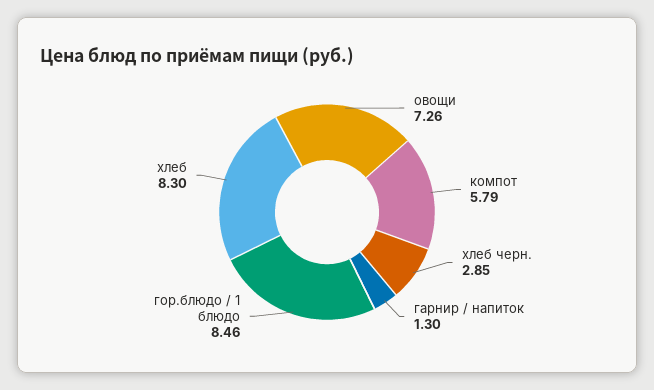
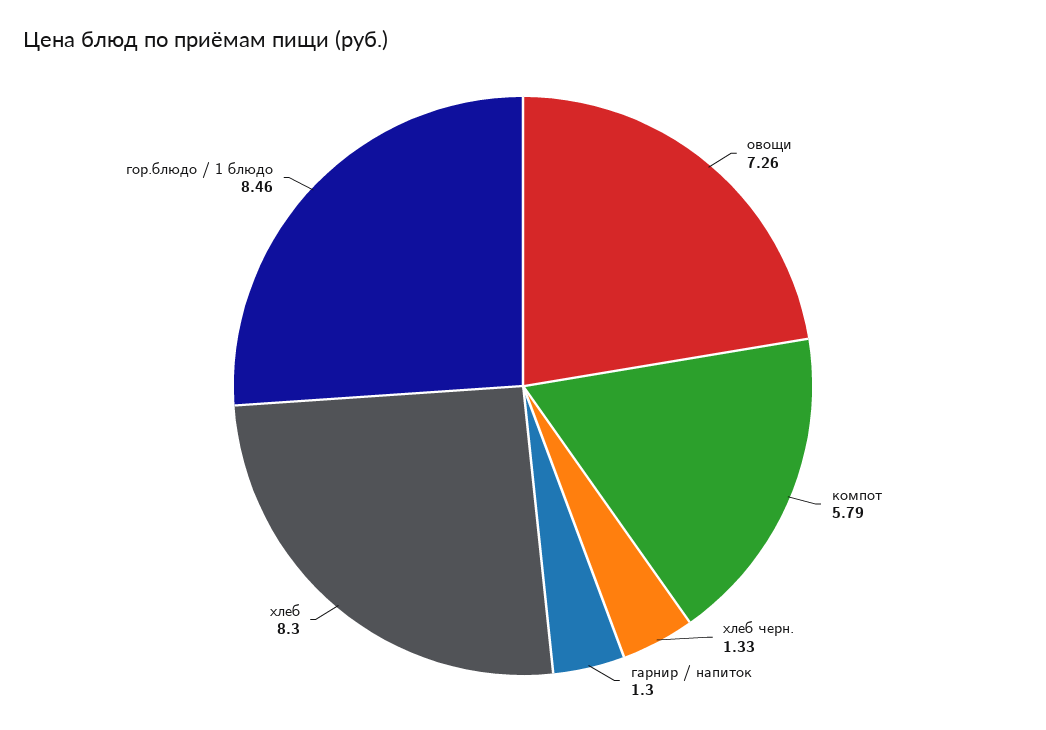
  {
    "овощи": 7.26,
    "компот": 5.79,
-   "хлеб черн.": 2.85,
+   "хлеб черн.": 1.33,
    "гарнир / напиток": 1.3,
    "гор.блюдо / 1 блюдо": 8.46,
    "хлеб": 8.3
  }

